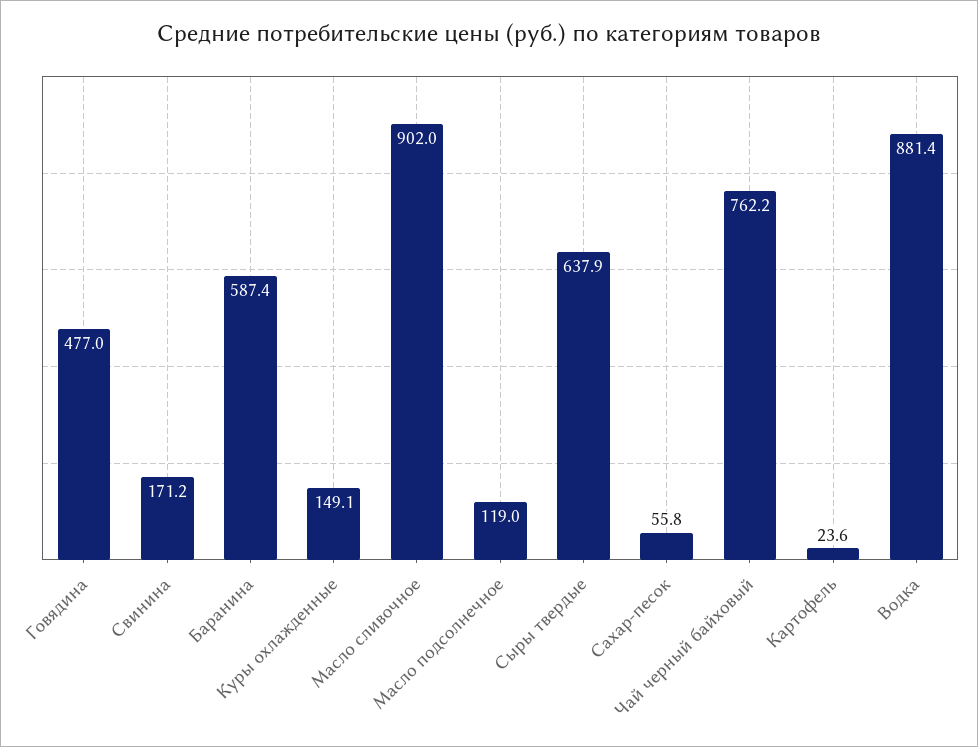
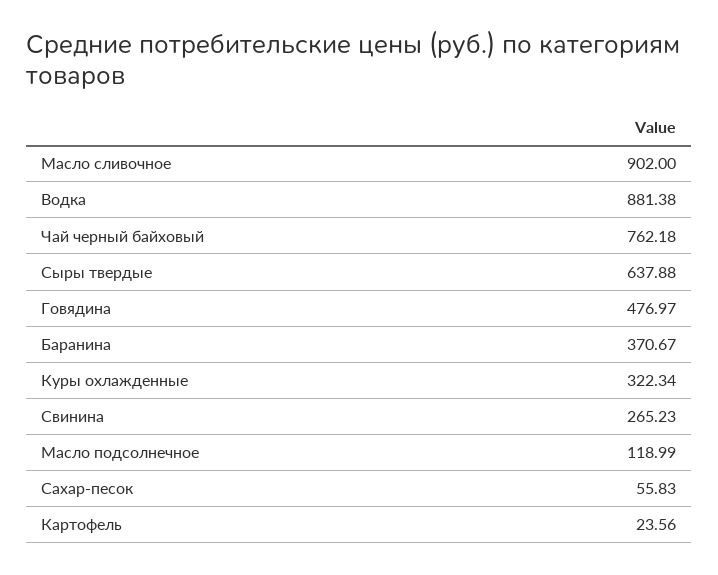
  {
    "Говядина": 476.97,
-   "Свинина": 171.2,
+   "Свинина": 265.23,
-   "Баранина": 587.4,
+   "Баранина": 370.67,
-   "Куры охлажденные": 149.1,
+   "Куры охлажденные": 322.34,
    "Масло сливочное": 902,
    "Масло подсолнечное": 118.99,
    "Сыры твердые": 637.88,
    "Сахар-песок": 55.83,
    "Чай черный байховый": 762.18,
    "Картофель": 23.56,
    "Водка": 881.38
  }

